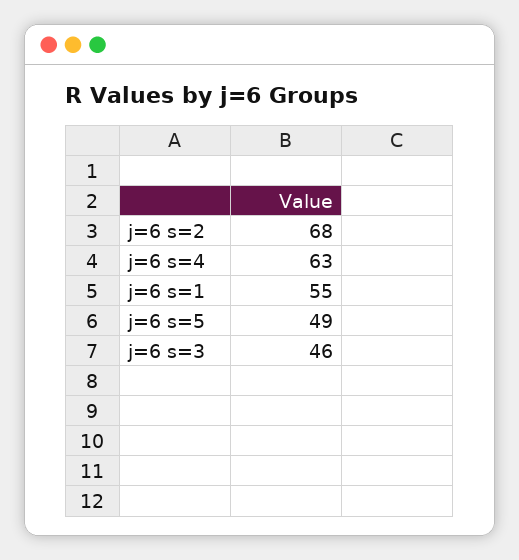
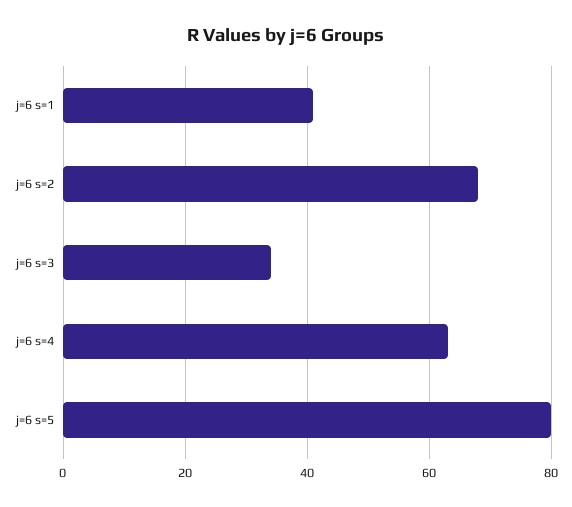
  {
    "j=6 s=2": 68,
    "j=6 s=4": 63,
-   "j=6 s=1": 55,
+   "j=6 s=1": 40,
-   "j=6 s=5": 49,
+   "j=6 s=5": 80,
-   "j=6 s=3": 46
+   "j=6 s=3": 35
  }

